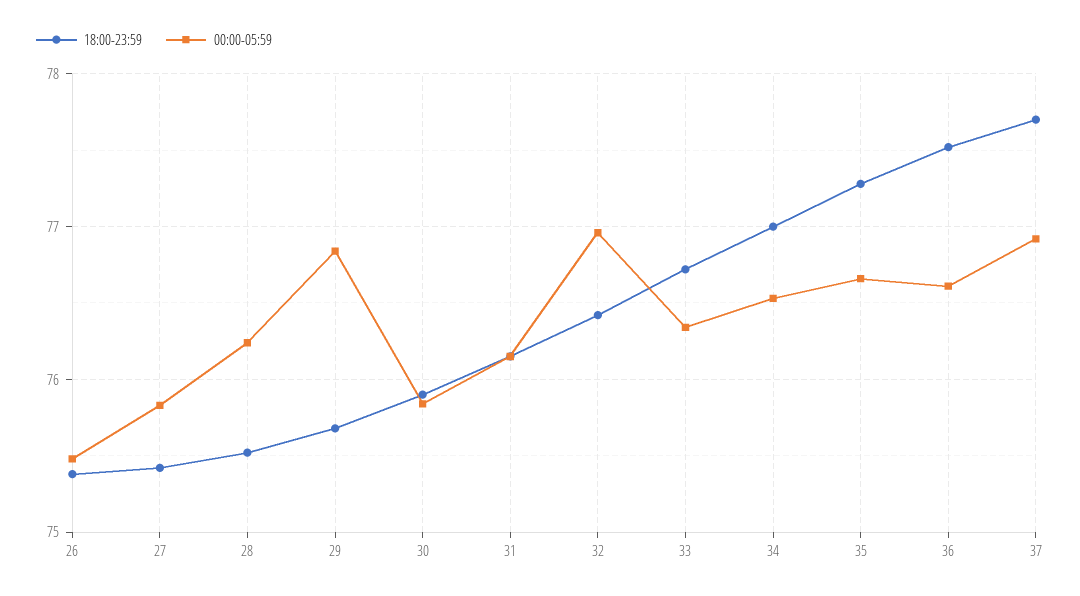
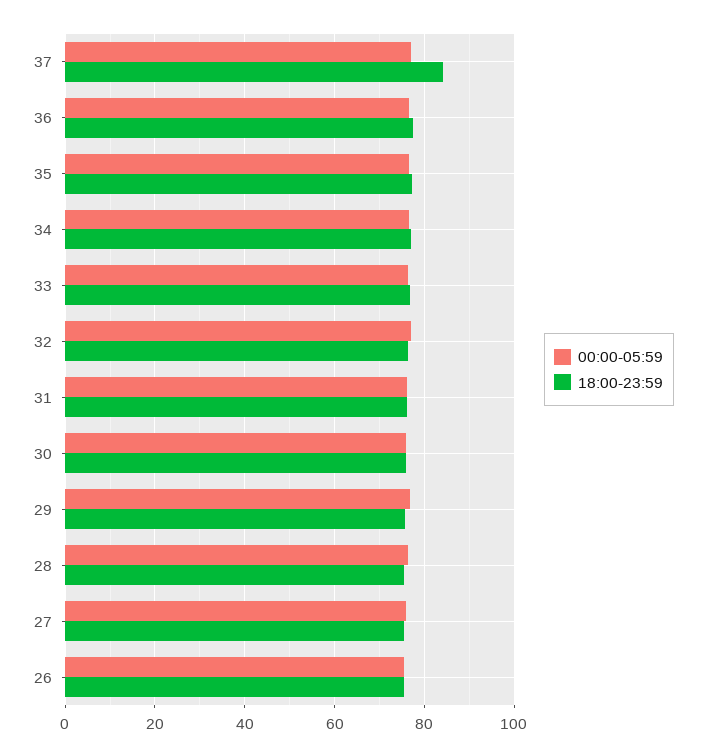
  {
    "18:00-23:59": {
      "26": 75.4,
      "27": 75.4,
      "28": 75.5,
      "29": 75.7,
      "30": 75.9,
      "31": 76.2,
      "32": 76.4,
      "33": 76.7,
      "34": 77,
      "35": 77.3,
      "36": 77.5,
-     "37": 77.7
+     "37": 84
    },
    "00:00-05:59": {
      "26": 75.5,
      "27": 75.8,
      "28": 76.2,
      "29": 76.8,
      "30": 75.8,
      "31": 76.2,
      "32": 77,
      "33": 76.3,
      "34": 76.5,
      "35": 76.7,
      "36": 76.6,
      "37": 76.9
    }
  }

